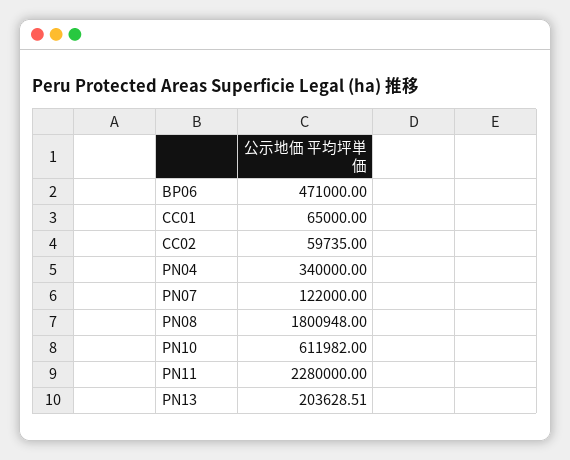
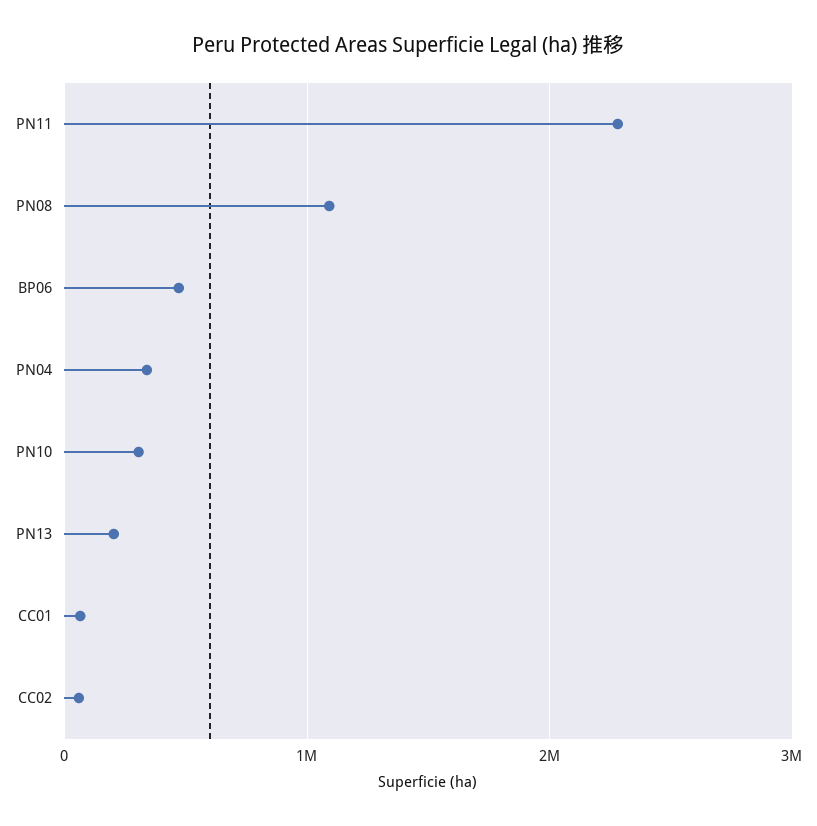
  {
    "BP06": 471000,
    "CC01": 65000,
    "CC02": 59735,
    "PN04": 340000,
-   "PN07": 122000,
-   "PN08": 1800948,
+   "PN08": 1100000,
-   "PN10": 611982,
+   "PN10": 300000,
    "PN11": 2280000,
    "PN13": 203628.51
  }

